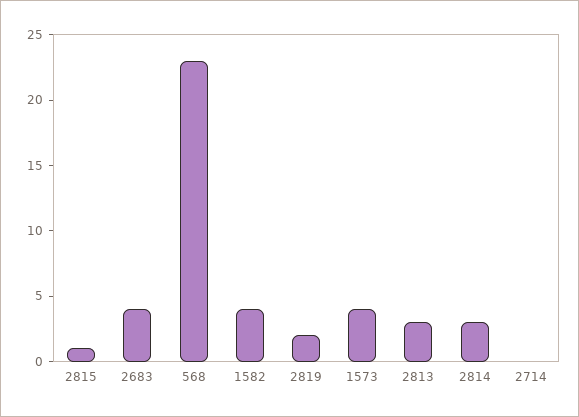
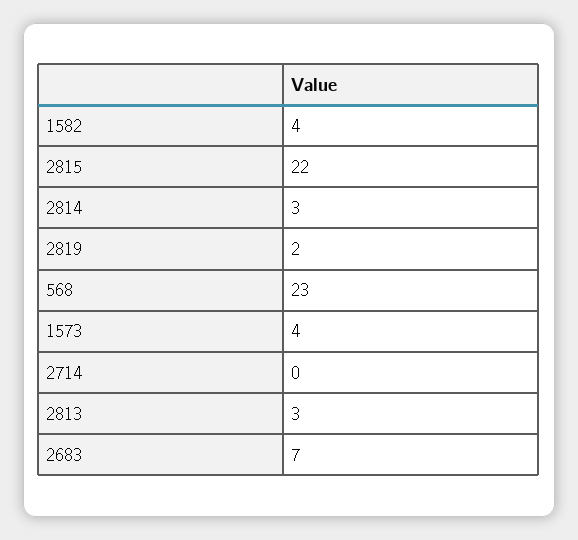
  {
-   "2815": 1,
+   "2815": 22,
-   "2683": 4,
+   "2683": 7,
    "568": 23,
    "1582": 4,
    "2819": 2,
    "1573": 4,
    "2813": 3,
    "2814": 3,
    "2714": 0
  }

